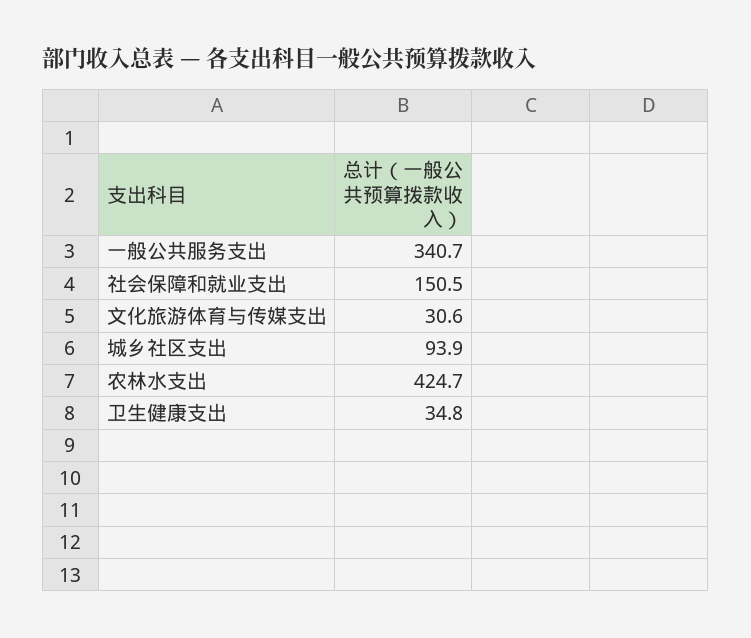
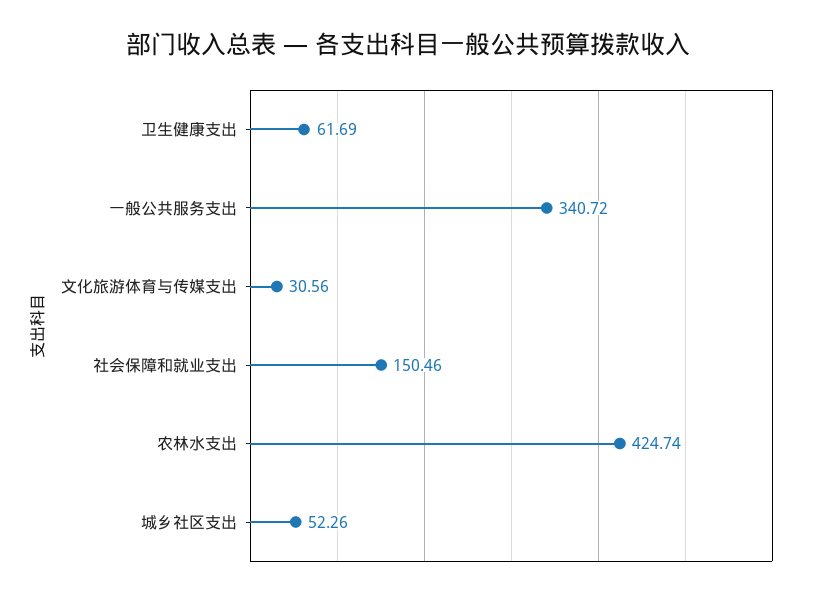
  {
    "一般公共服务支出": 340.72,
    "社会保障和就业支出": 150.46,
    "文化旅游体育与传媒支出": 30.56,
-   "城乡社区支出": 93.9,
+   "城乡社区支出": 52.26,
    "农林水支出": 424.74,
-   "卫生健康支出": 34.8
+   "卫生健康支出": 61.69
  }

